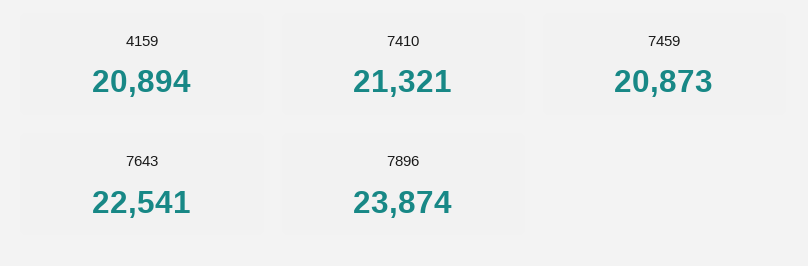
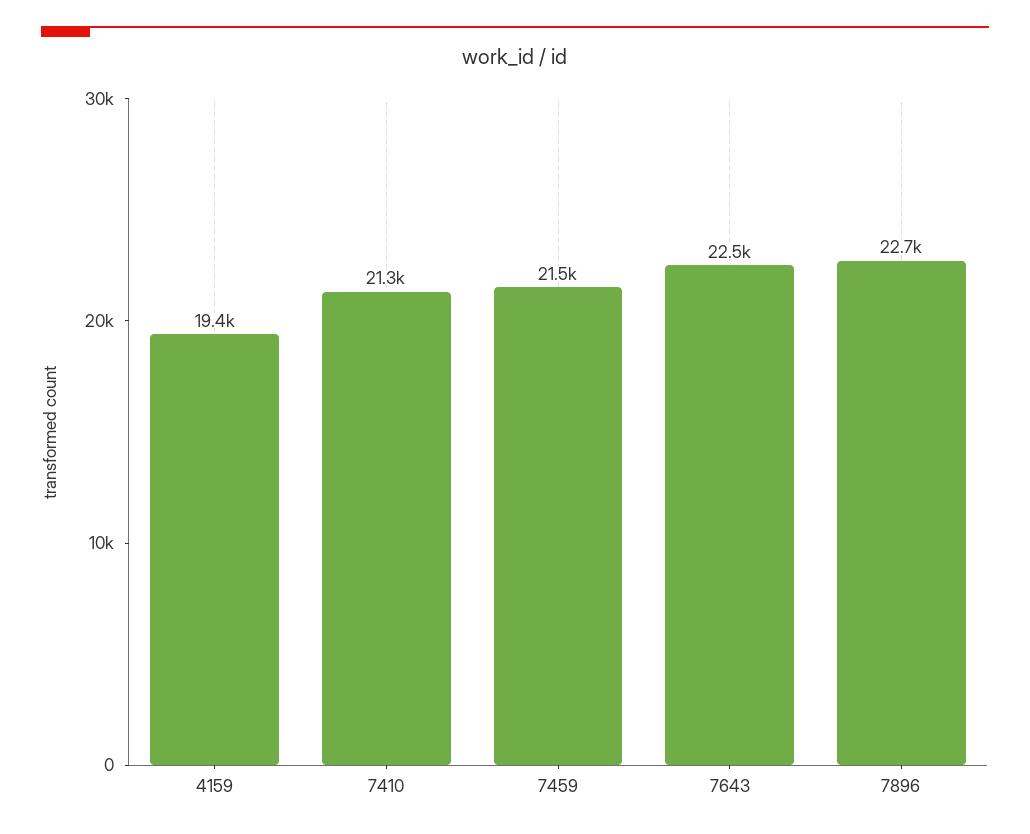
  {
-   "4159": 20894,
+   "4159": 19400,
    "7410": 21321,
-   "7459": 20873,
+   "7459": 21500,
    "7643": 22541,
-   "7896": 23874
+   "7896": 22700
  }

